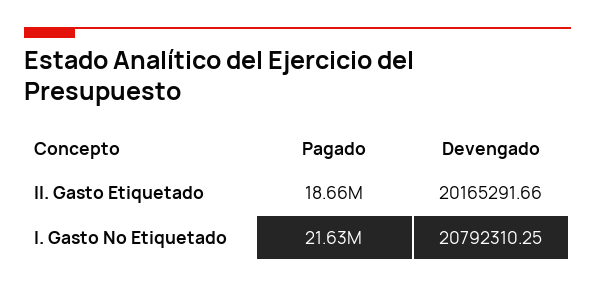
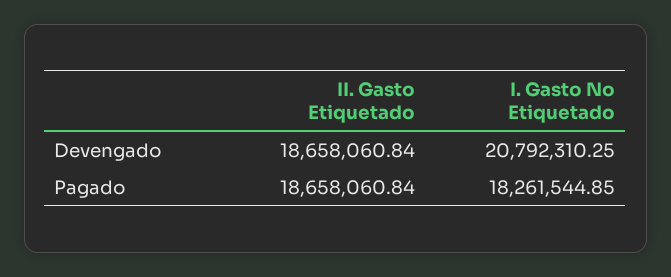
  {
    "Pagado": {
      "II. Gasto Etiquetado": 18658060.84,
-     "I. Gasto No Etiquetado": 21630000
+     "I. Gasto No Etiquetado": 18261544.85
    },
    "Devengado": {
-     "II. Gasto Etiquetado": 20165291.66,
+     "II. Gasto Etiquetado": 18658060.84,
      "I. Gasto No Etiquetado": 20792310.25
    }
  }

